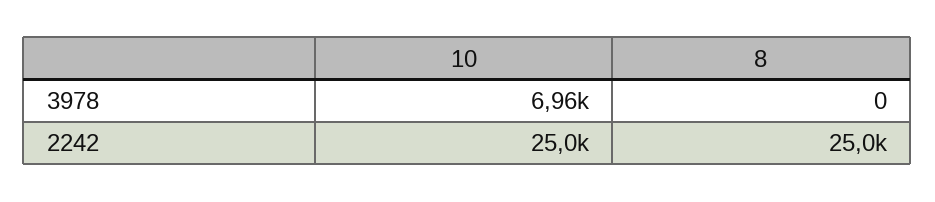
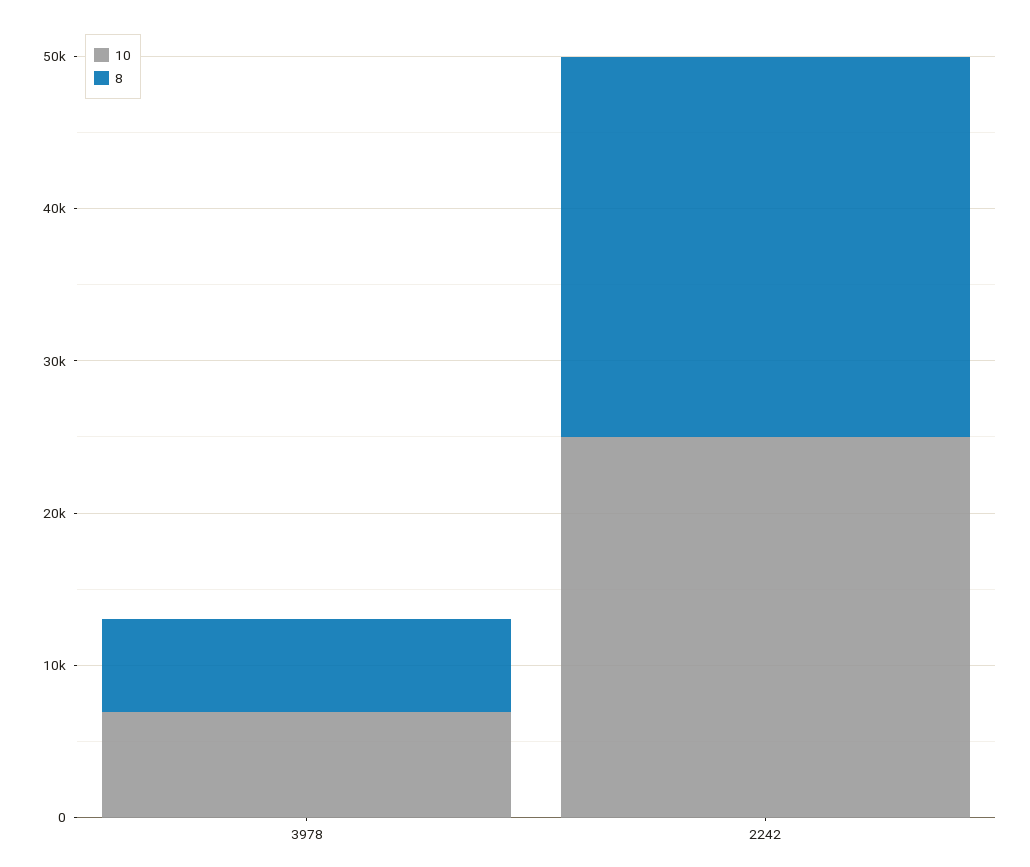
  {
    "10": {
      "3978": 6960,
      "2242": 25000
    },
    "8": {
-     "3978": 0,
+     "3978": 6000,
      "2242": 25000
    }
  }

